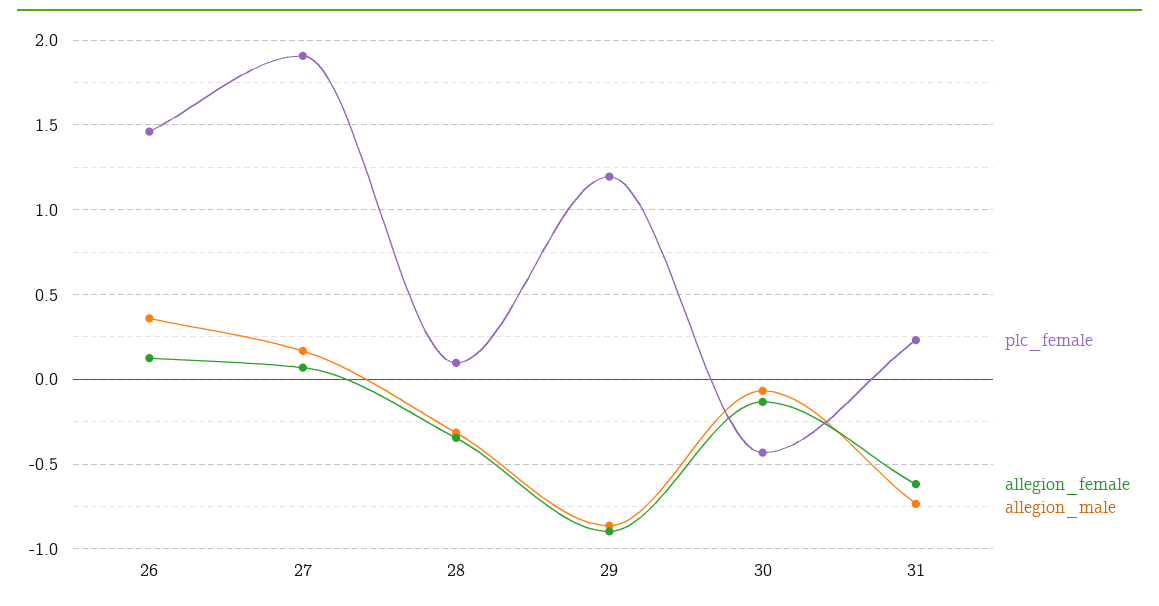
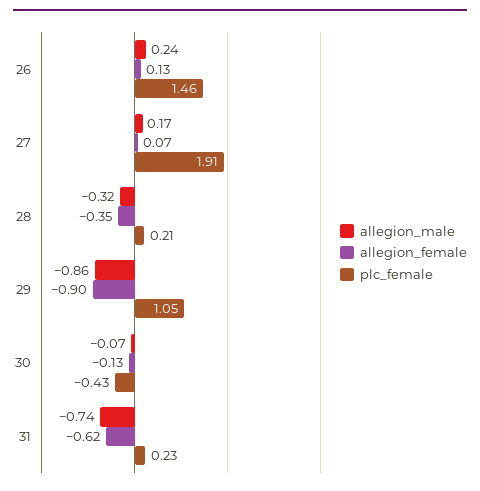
  {
    "plc_female": {
      "26": 1.46,
      "27": 1.91,
-     "28": 0.1,
+     "28": 0.21,
-     "29": 1.2,
+     "29": 1.05,
      "30": -0.43,
      "31": 0.23
    },
    "allegion_female": {
      "26": 0.13,
      "27": 0.07,
      "28": -0.35,
      "29": -0.9,
      "30": -0.13,
      "31": -0.62
    },
    "allegion_male": {
-     "26": 0.35,
+     "26": 0.24,
      "27": 0.17,
      "28": -0.32,
      "29": -0.86,
      "30": -0.07,
      "31": -0.74
    }
  }

